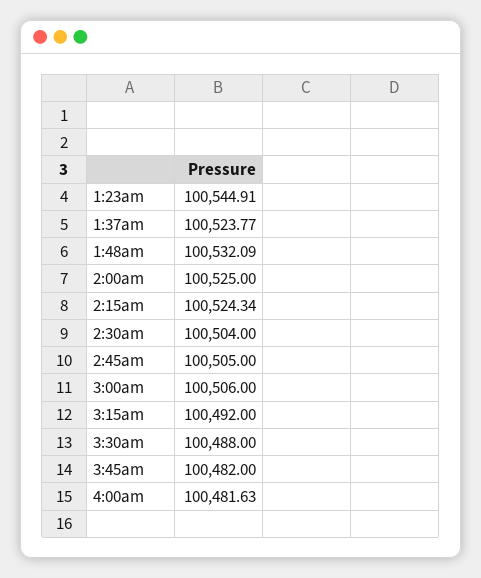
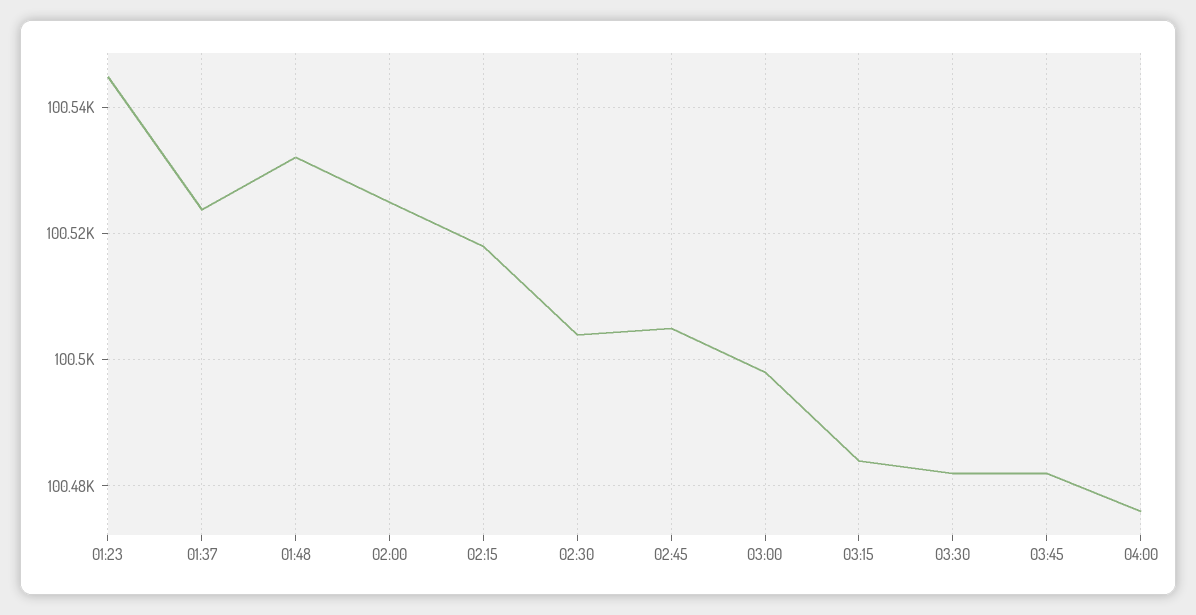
  {
    "1:23am": 100544.91,
    "1:37am": 100523.77,
    "1:48am": 100532.09,
    "2:00am": 100525,
-   "2:15am": 100524.34,
+   "2:15am": 100518,
    "2:30am": 100504,
    "2:45am": 100505,
-   "3:00am": 100506,
+   "3:00am": 100498,
-   "3:15am": 100492,
+   "3:15am": 100484,
-   "3:30am": 100488,
+   "3:30am": 100482,
    "3:45am": 100482,
-   "4:00am": 100481.63
+   "4:00am": 100476
  }

